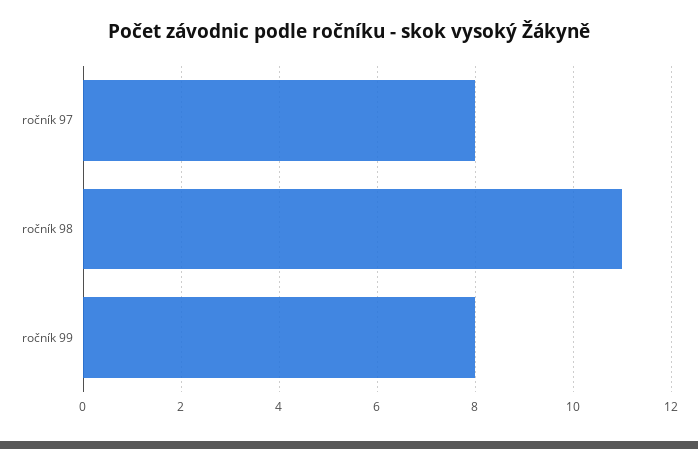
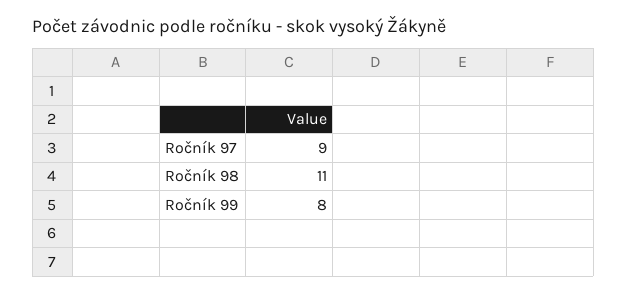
  {
-   "ročník 97": 8,
+   "ročník 97": 9,
    "ročník 98": 11,
    "ročník 99": 8
  }

